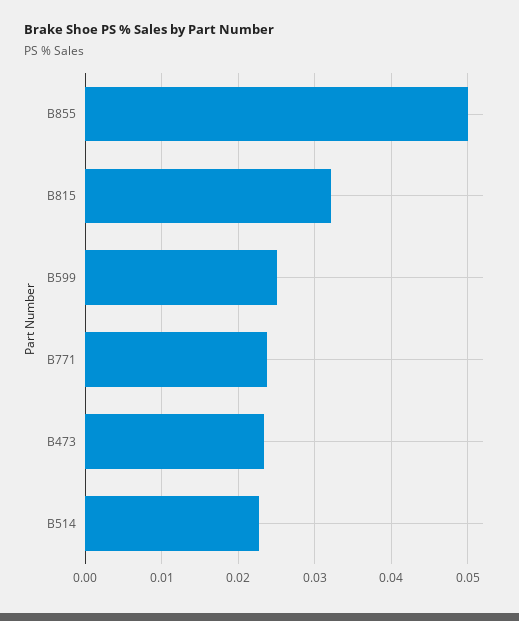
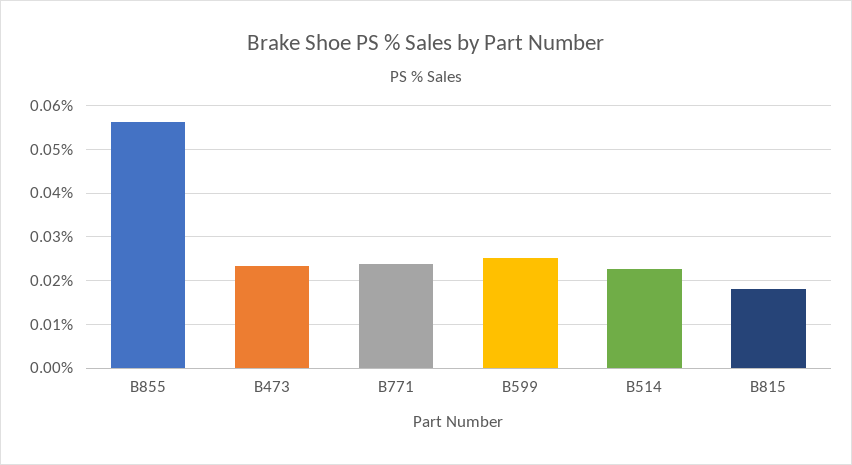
  {
-   "B855": 0.05,
+   "B855": 0.056,
-   "B815": 0.032,
+   "B815": 0.018,
    "B599": 0.025,
    "B771": 0.024,
    "B473": 0.023,
    "B514": 0.023
  }

